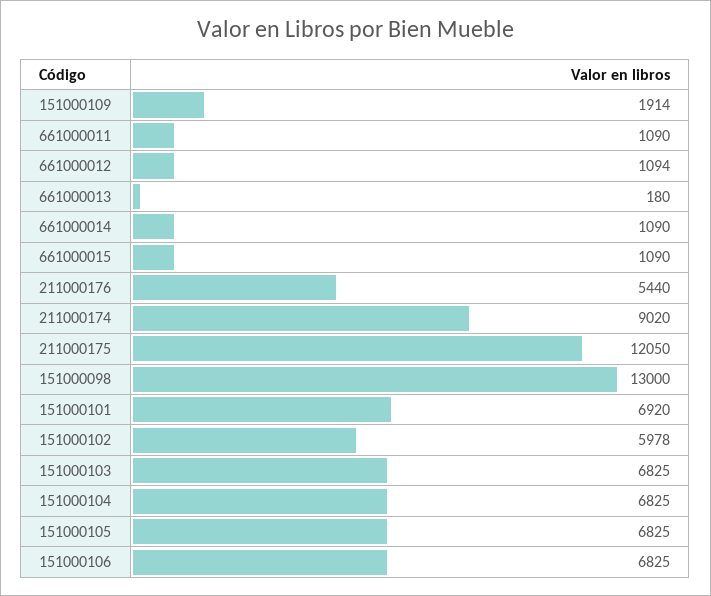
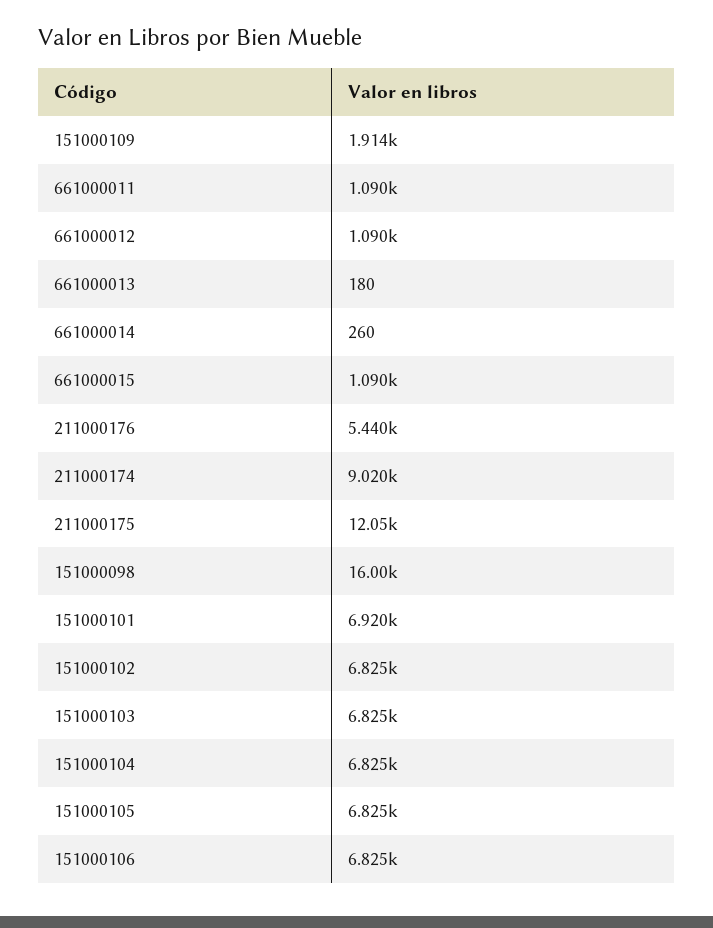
  {
    "151000109": 1914,
    "661000011": 1090,
-   "661000012": 1094,
+   "661000012": 1090,
    "661000013": 180,
-   "661000014": 1090,
+   "661000014": 260,
    "661000015": 1090,
    "211000176": 5440,
    "211000174": 9020,
    "211000175": 12050,
-   "151000098": 13000,
+   "151000098": 16000,
    "151000101": 6920,
-   "151000102": 5978,
+   "151000102": 6825,
    "151000103": 6825,
    "151000104": 6825,
    "151000105": 6825,
    "151000106": 6825
  }

